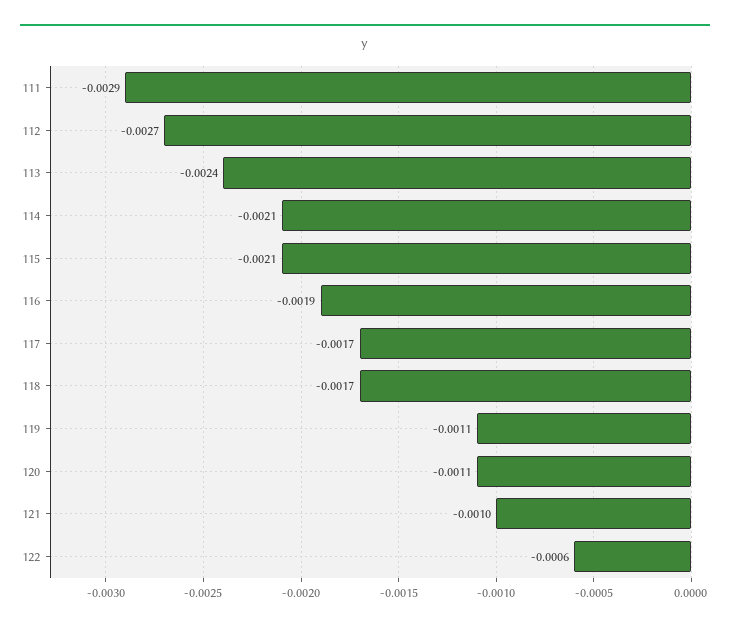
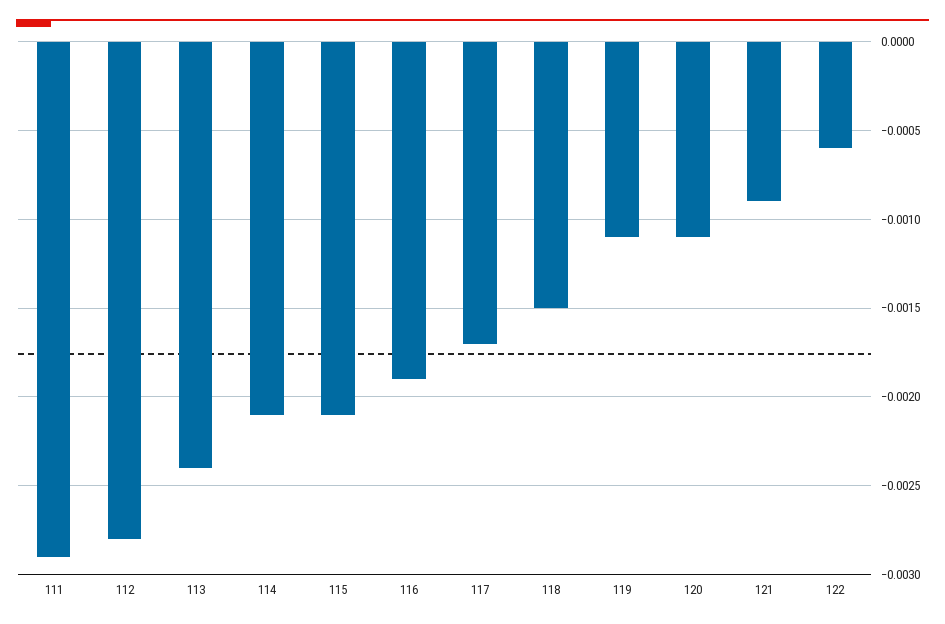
  {
    "111": -0.0029,
-   "112": -0.0027,
+   "112": -0.0028,
    "113": -0.0024,
    "114": -0.0021,
    "115": -0.0021,
    "116": -0.0019,
    "117": -0.0017,
-   "118": -0.0017,
+   "118": -0.0015,
    "119": -0.0011,
    "120": -0.0011,
-   "121": -0.001,
+   "121": -0.0009,
    "122": -0.0006
  }

